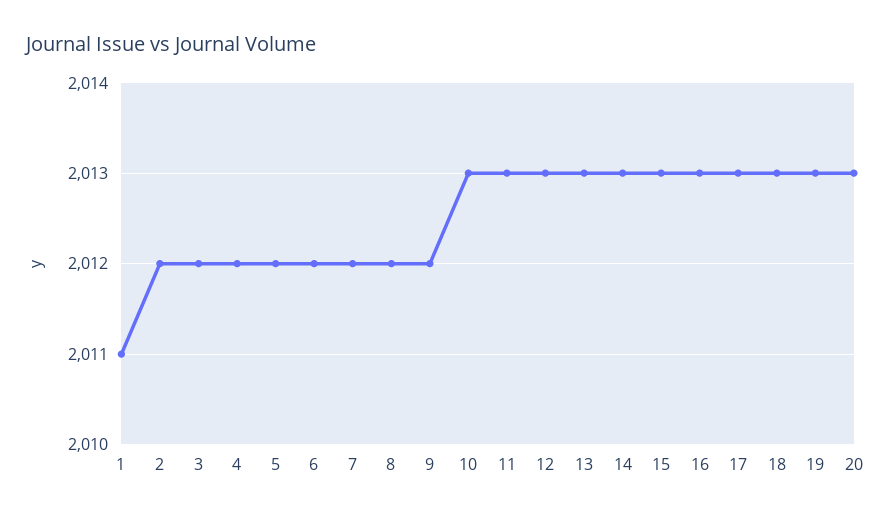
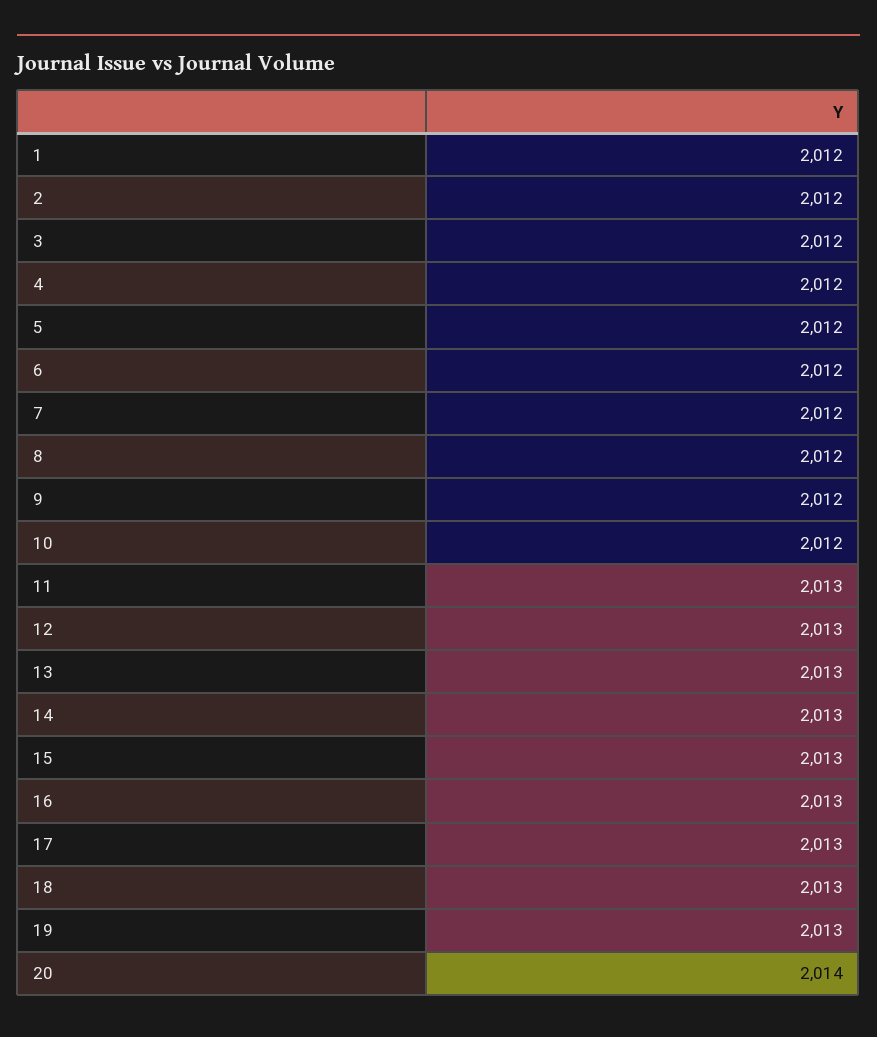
  {
-   "1": 2011,
+   "1": 2012,
    "2": 2012,
    "3": 2012,
    "4": 2012,
    "5": 2012,
    "6": 2012,
    "7": 2012,
    "8": 2012,
    "9": 2012,
-   "10": 2013,
+   "10": 2012,
    "11": 2013,
    "12": 2013,
    "13": 2013,
    "14": 2013,
    "15": 2013,
    "16": 2013,
    "17": 2013,
    "18": 2013,
    "19": 2013,
-   "20": 2013
+   "20": 2014
  }

